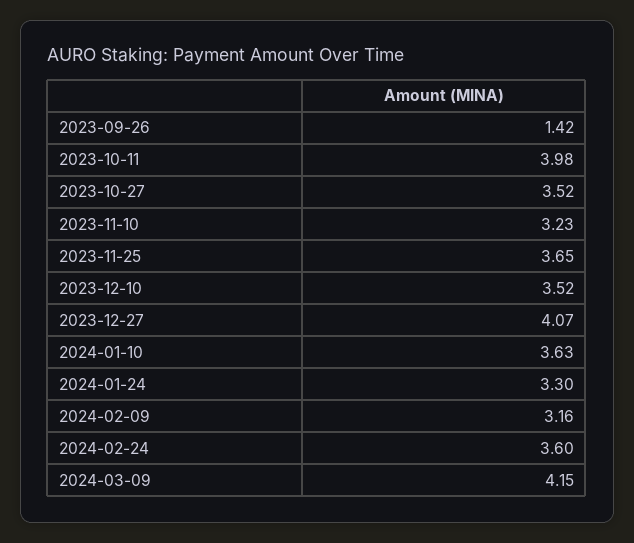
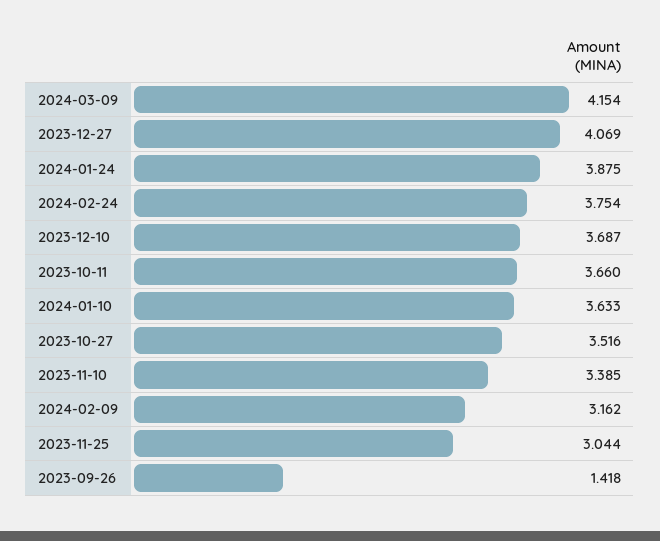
  {
    "2023-09-26": 1.418,
-   "2023-10-11": 3.98,
+   "2023-10-11": 3.66,
    "2023-10-27": 3.516,
-   "2023-11-10": 3.23,
+   "2023-11-10": 3.385,
-   "2023-11-25": 3.65,
+   "2023-11-25": 3.044,
-   "2023-12-10": 3.52,
+   "2023-12-10": 3.687,
    "2023-12-27": 4.069,
    "2024-01-10": 3.633,
-   "2024-01-24": 3.3,
+   "2024-01-24": 3.875,
    "2024-02-09": 3.162,
-   "2024-02-24": 3.6,
+   "2024-02-24": 3.754,
    "2024-03-09": 4.154
  }

